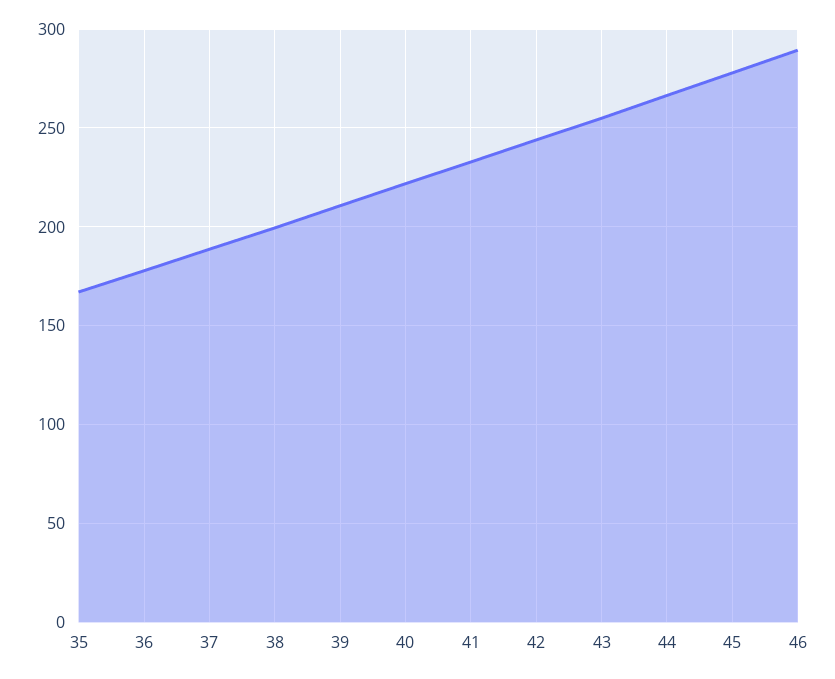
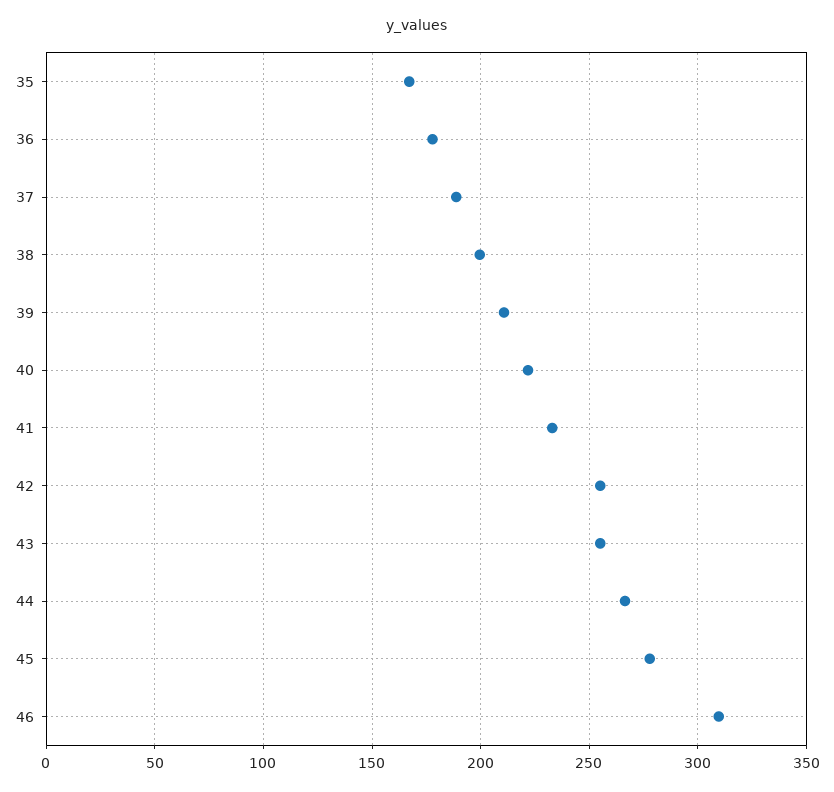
  {
    "35": 165,
    "36": 180,
    "37": 190,
    "38": 200,
    "39": 210,
    "40": 220,
    "41": 235,
-   "42": 245,
+   "42": 255,
    "43": 255,
    "44": 265,
    "45": 280,
-   "46": 290
+   "46": 310
  }

